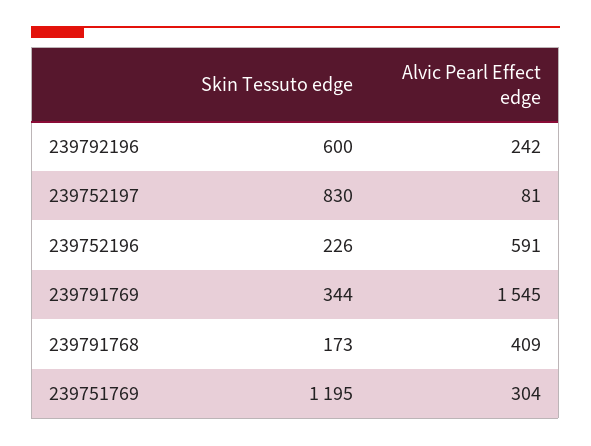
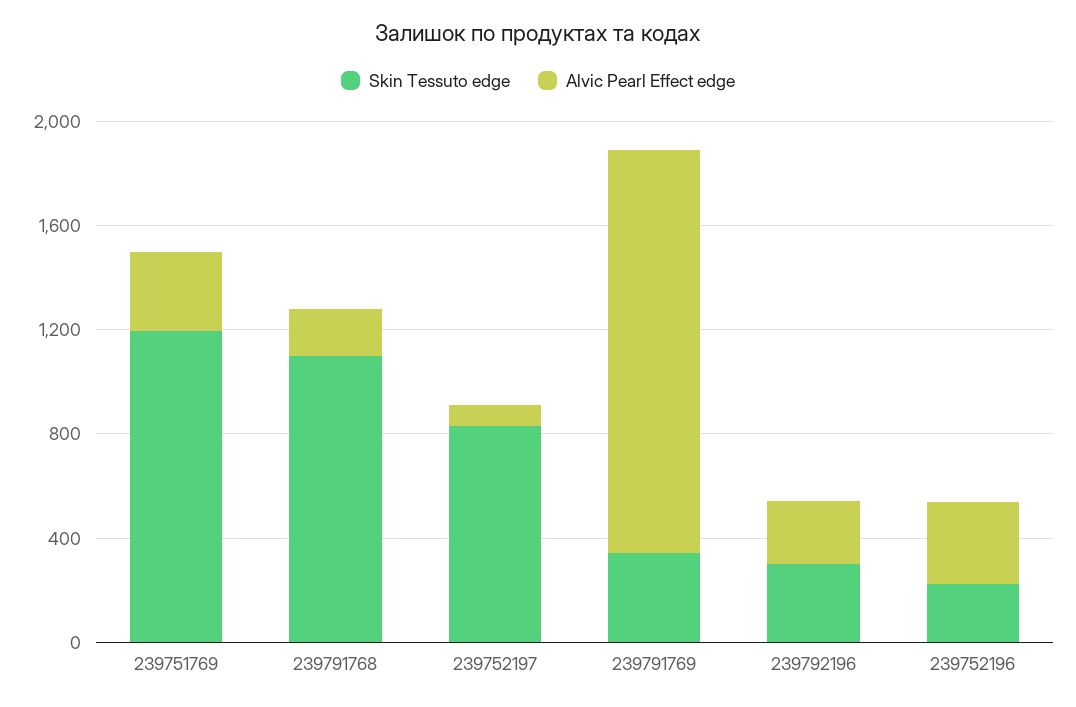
  {
    "Skin Tessuto edge": {
-     "239792196": 600,
+     "239792196": 300,
      "239752197": 830,
      "239752196": 226,
      "239791769": 344,
-     "239791768": 173,
+     "239791768": 1100,
      "239751769": 1195
    },
    "Alvic Pearl Effect edge": {
      "239792196": 242,
      "239752197": 81,
-     "239752196": 591,
+     "239752196": 300,
      "239791769": 1545,
-     "239791768": 409,
+     "239791768": 200,
      "239751769": 304
    }
  }

